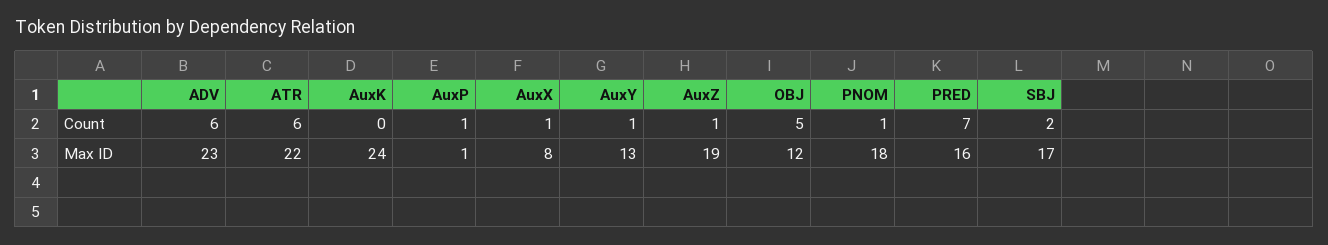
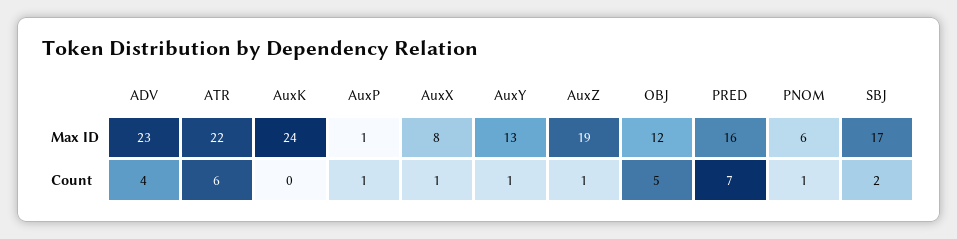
  {
    "ADV": {
-     "Count": 6,
+     "Count": 4,
      "Max ID": 23
    },
    "ATR": {
      "Count": 6,
      "Max ID": 22
    },
    "AuxK": {
      "Count": 0,
      "Max ID": 24
    },
    "AuxP": {
      "Count": 1,
      "Max ID": 1
    },
    "AuxX": {
      "Count": 1,
      "Max ID": 8
    },
    "AuxY": {
      "Count": 1,
      "Max ID": 13
    },
    "AuxZ": {
      "Count": 1,
      "Max ID": 19
    },
    "OBJ": {
      "Count": 5,
      "Max ID": 12
    },
    "PNOM": {
      "Count": 1,
-     "Max ID": 18
+     "Max ID": 6
    },
    "PRED": {
      "Count": 7,
      "Max ID": 16
    },
    "SBJ": {
      "Count": 2,
      "Max ID": 17
    }
  }

